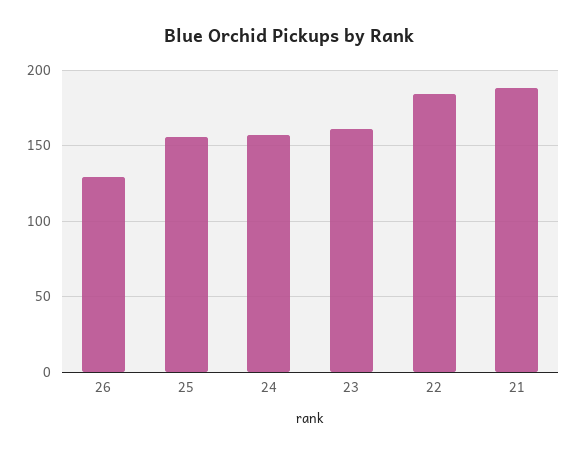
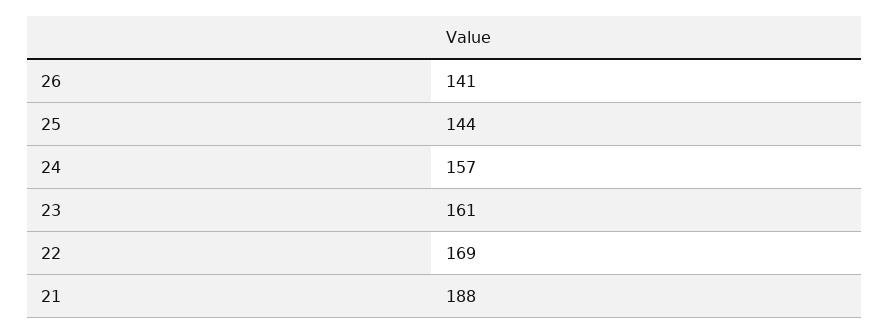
  {
-   "26": 130,
+   "26": 141,
-   "25": 155,
+   "25": 144,
    "24": 157,
    "23": 161,
-   "22": 185,
+   "22": 169,
    "21": 188
  }

